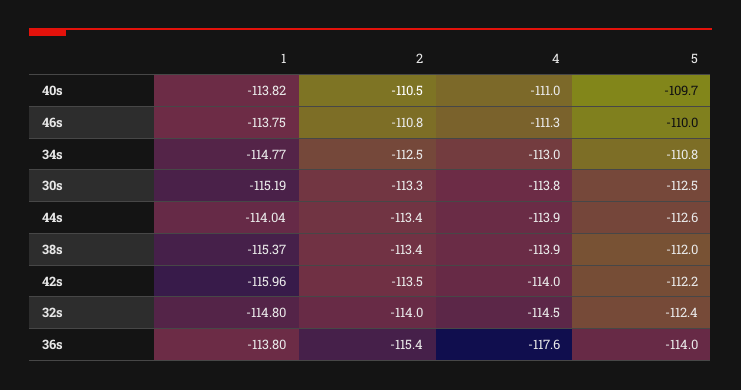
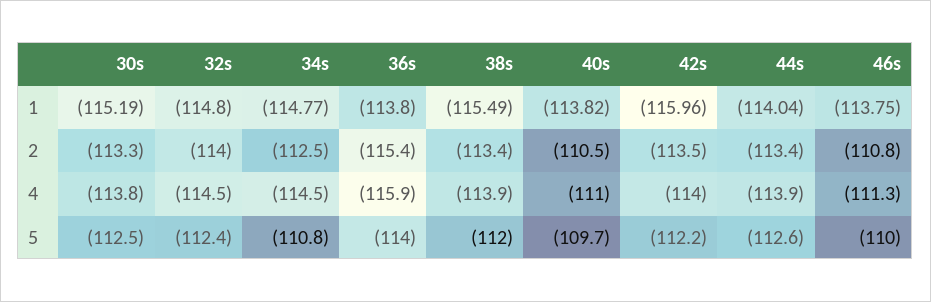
  {
    "1": {
      "40s": -113.82,
      "46s": -113.75,
      "34s": -114.77,
      "30s": -115.19,
      "44s": -114.04,
-     "38s": -115.37,
+     "38s": -115.49,
      "42s": -115.96,
      "32s": -114.8,
      "36s": -113.8
    },
    "2": {
      "40s": -110.5,
      "46s": -110.8,
      "34s": -112.5,
      "30s": -113.3,
      "44s": -113.4,
      "38s": -113.4,
      "42s": -113.5,
      "32s": -114,
      "36s": -115.4
    },
    "4": {
      "40s": -111,
      "46s": -111.3,
-     "34s": -113,
+     "34s": -114.5,
      "30s": -113.8,
      "44s": -113.9,
      "38s": -113.9,
      "42s": -114,
      "32s": -114.5,
-     "36s": -117.6
+     "36s": -115.9
    },
    "5": {
      "40s": -109.7,
      "46s": -110,
      "34s": -110.8,
      "30s": -112.5,
      "44s": -112.6,
      "38s": -112,
      "42s": -112.2,
      "32s": -112.4,
      "36s": -114
    }
  }

